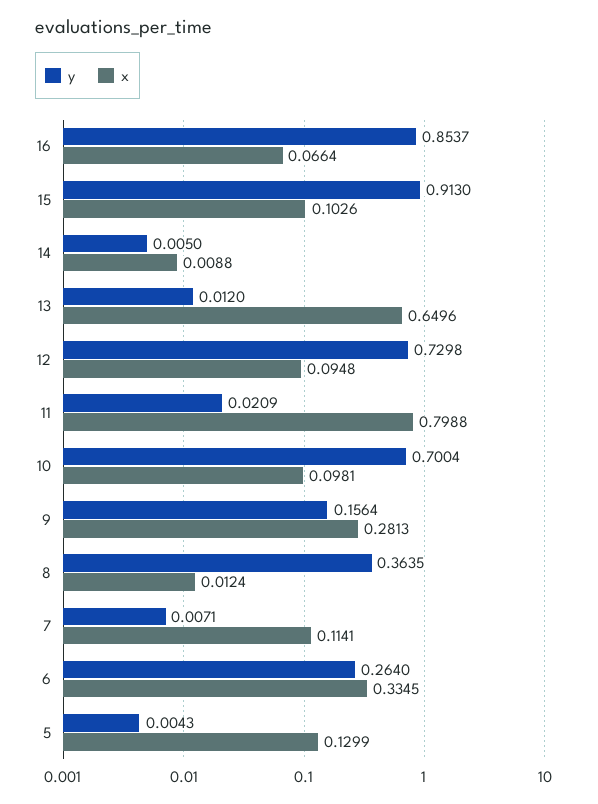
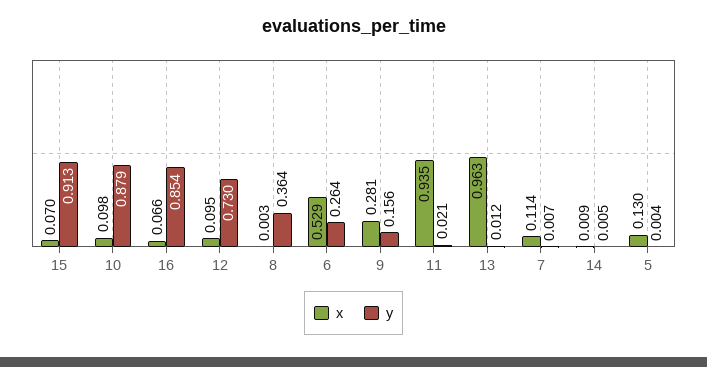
  {
    "y": {
      "16": 0.8537,
      "15": 0.913,
      "14": 0.005,
      "13": 0.012,
      "12": 0.7298,
      "11": 0.0209,
-     "10": 0.7004,
+     "10": 0.879,
      "9": 0.1564,
      "8": 0.3635,
      "7": 0.0071,
      "6": 0.264,
      "5": 0.0043
    },
    "x": {
      "16": 0.0664,
-     "15": 0.1026,
+     "15": 0.07,
      "14": 0.0088,
-     "13": 0.6496,
+     "13": 0.963,
      "12": 0.0948,
-     "11": 0.7988,
+     "11": 0.935,
      "10": 0.0981,
      "9": 0.2813,
-     "8": 0.0124,
+     "8": 0.003,
      "7": 0.1141,
-     "6": 0.3345,
+     "6": 0.529,
      "5": 0.1299
    }
  }

